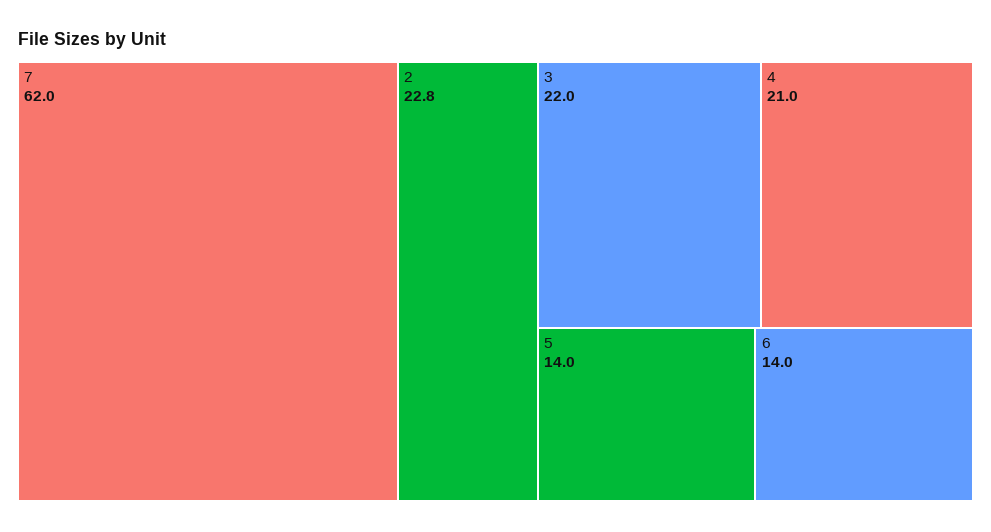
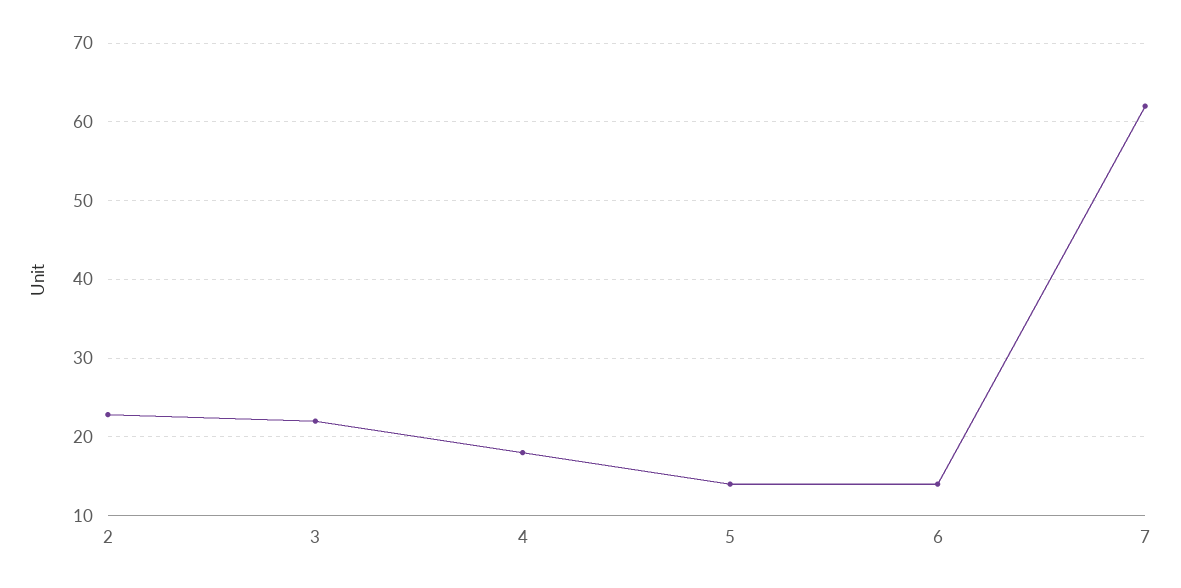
  {
    "7": 62,
    "2": 22.8,
    "3": 22,
-   "4": 21,
+   "4": 18,
    "5": 14,
    "6": 14
  }

